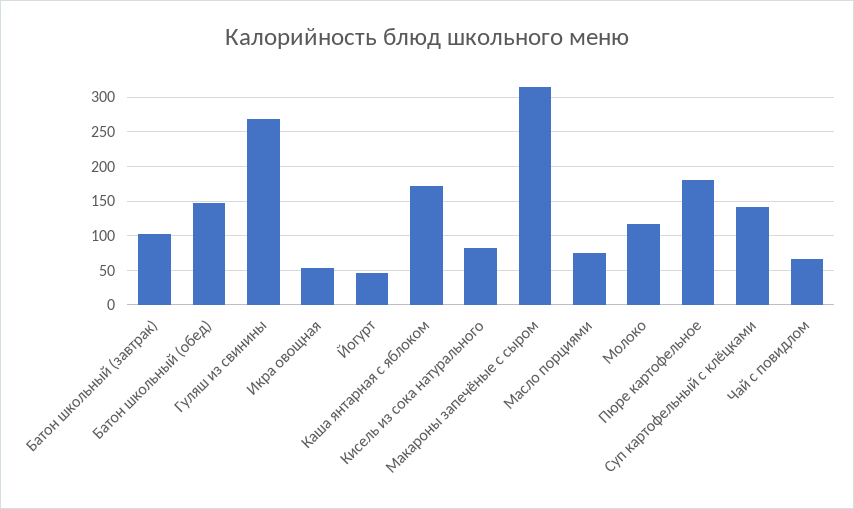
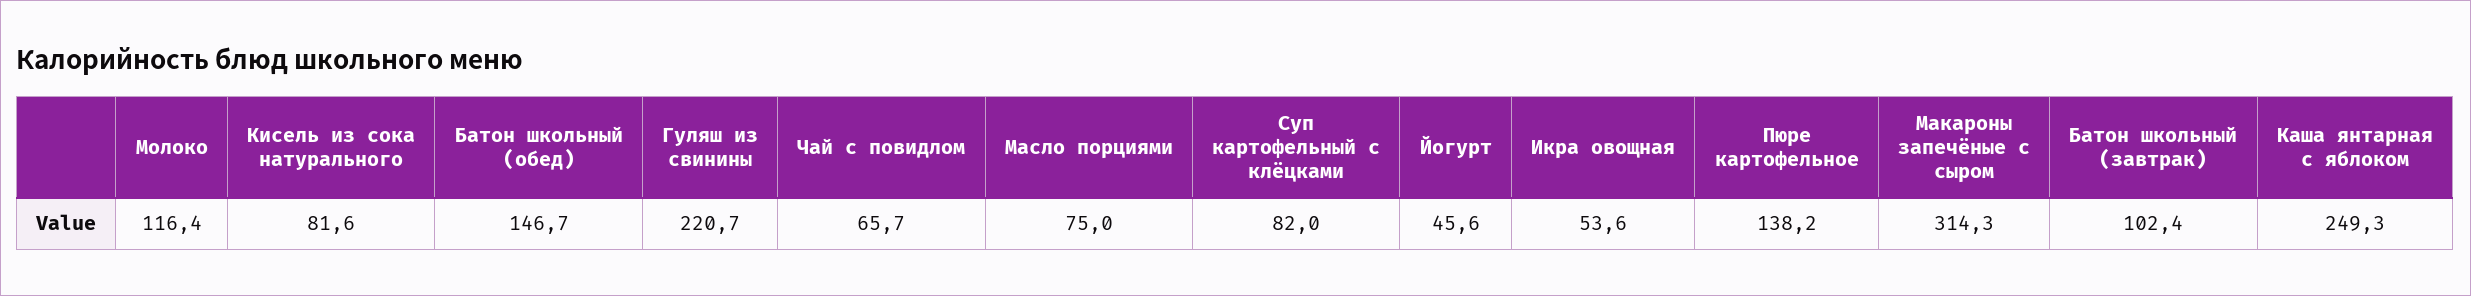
  {
    "Батон школьный (завтрак)": 102.4,
    "Батон школьный (обед)": 146.7,
-   "Гуляш из свинины": 270,
+   "Гуляш из свинины": 220.7,
    "Икра овощная": 53.6,
    "Йогурт": 45.6,
-   "Каша янтарная с яблоком": 170,
+   "Каша янтарная с яблоком": 249.3,
    "Кисель из сока натурального": 81.6,
    "Макароны запечёные с сыром": 314.3,
    "Масло порциями": 75,
    "Молоко": 116.4,
-   "Пюре картофельное": 180,
+   "Пюре картофельное": 138.2,
-   "Суп картофельный с клёцками": 140,
+   "Суп картофельный с клёцками": 82,
    "Чай с повидлом": 65.7
  }

